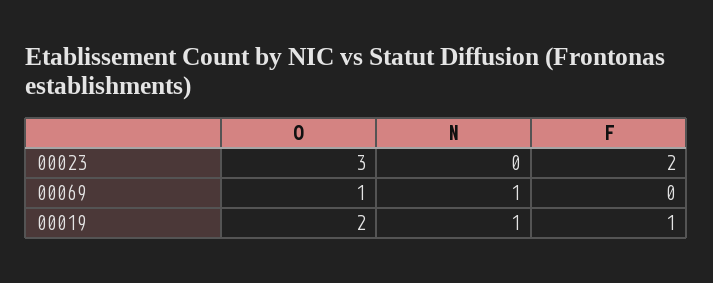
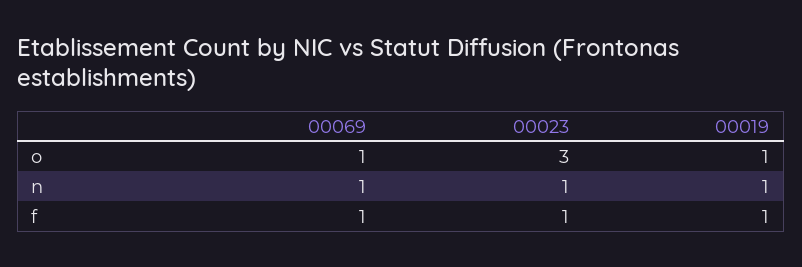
  {
    "O": {
      "00023": 3,
      "00069": 1,
-     "00019": 2
+     "00019": 1
    },
    "N": {
-     "00023": 0,
+     "00023": 1,
      "00069": 1,
      "00019": 1
    },
    "F": {
-     "00023": 2,
+     "00023": 1,
-     "00069": 0,
+     "00069": 1,
      "00019": 1
    }
  }

